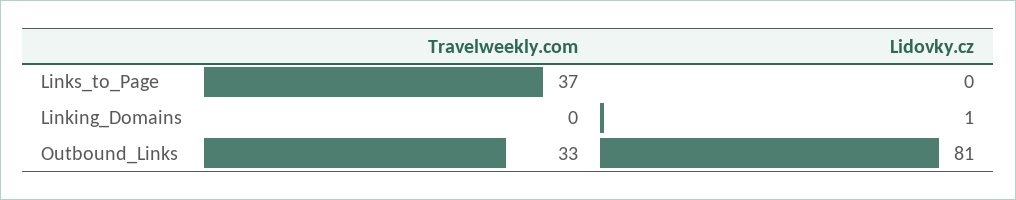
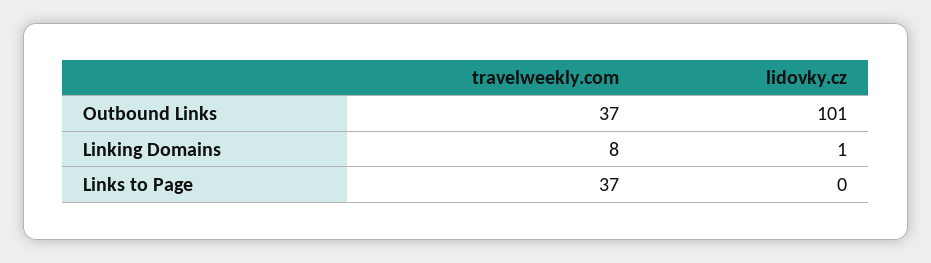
  {
    "Travelweekly.com": {
      "Links_to_Page": 37,
-     "Linking_Domains": 0,
+     "Linking_Domains": 8,
-     "Outbound_Links": 33
+     "Outbound_Links": 37
    },
    "Lidovky.cz": {
      "Links_to_Page": 0,
      "Linking_Domains": 1,
-     "Outbound_Links": 81
+     "Outbound_Links": 101
    }
  }

